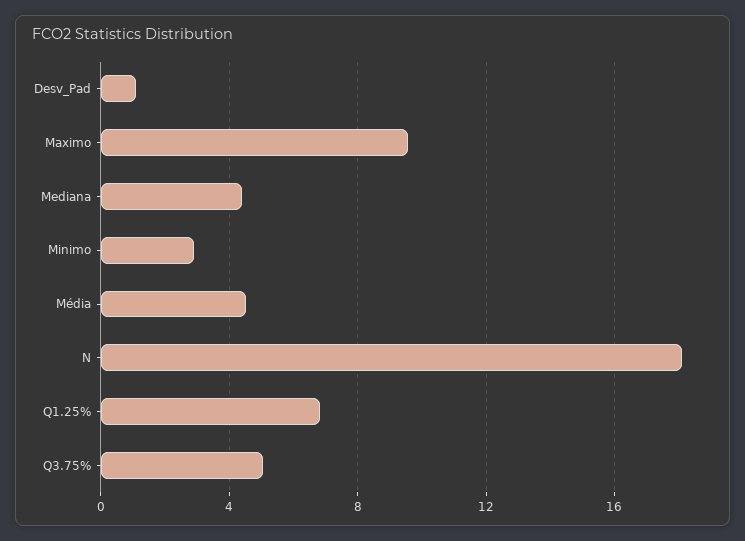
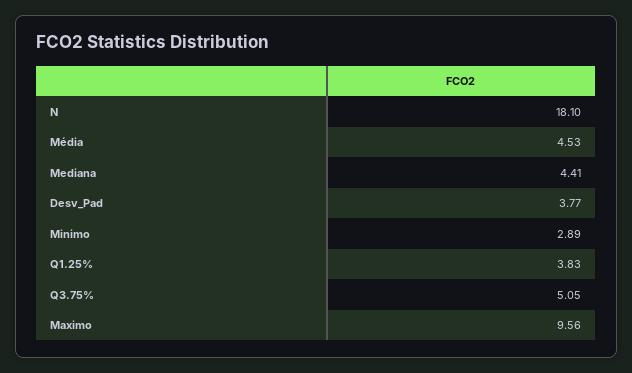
  {
-   "Desv_Pad": 1,
+   "Desv_Pad": 3.77,
    "Maximo": 9.56,
    "Mediana": 4.41,
    "Minimo": 2.89,
    "Média": 4.53,
    "N": 18.1,
-   "Q1.25%": 7,
+   "Q1.25%": 3.83,
    "Q3.75%": 5.05
  }

